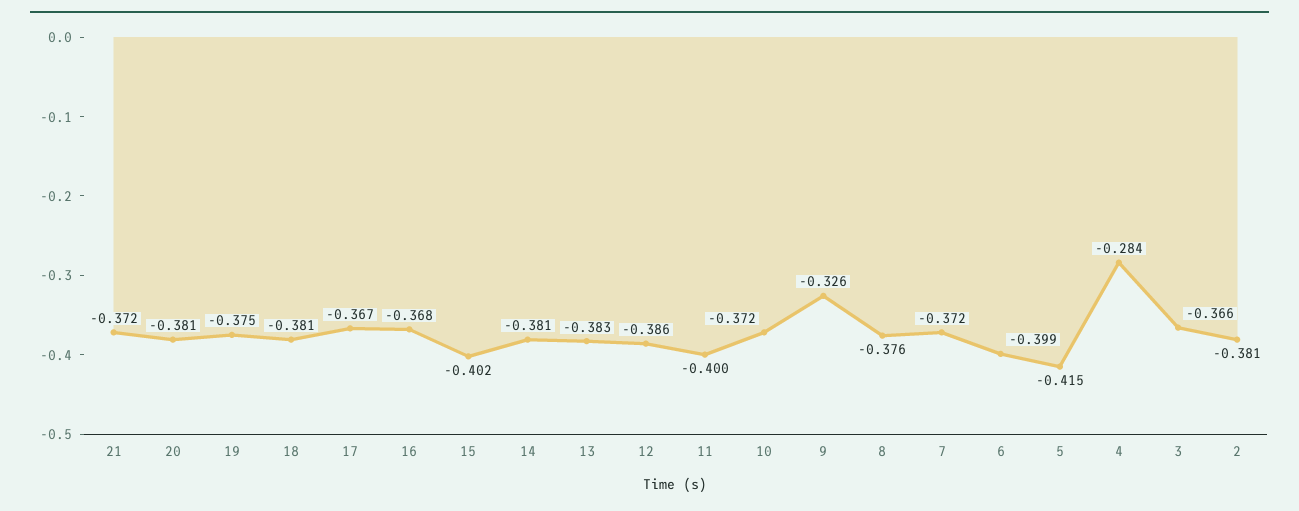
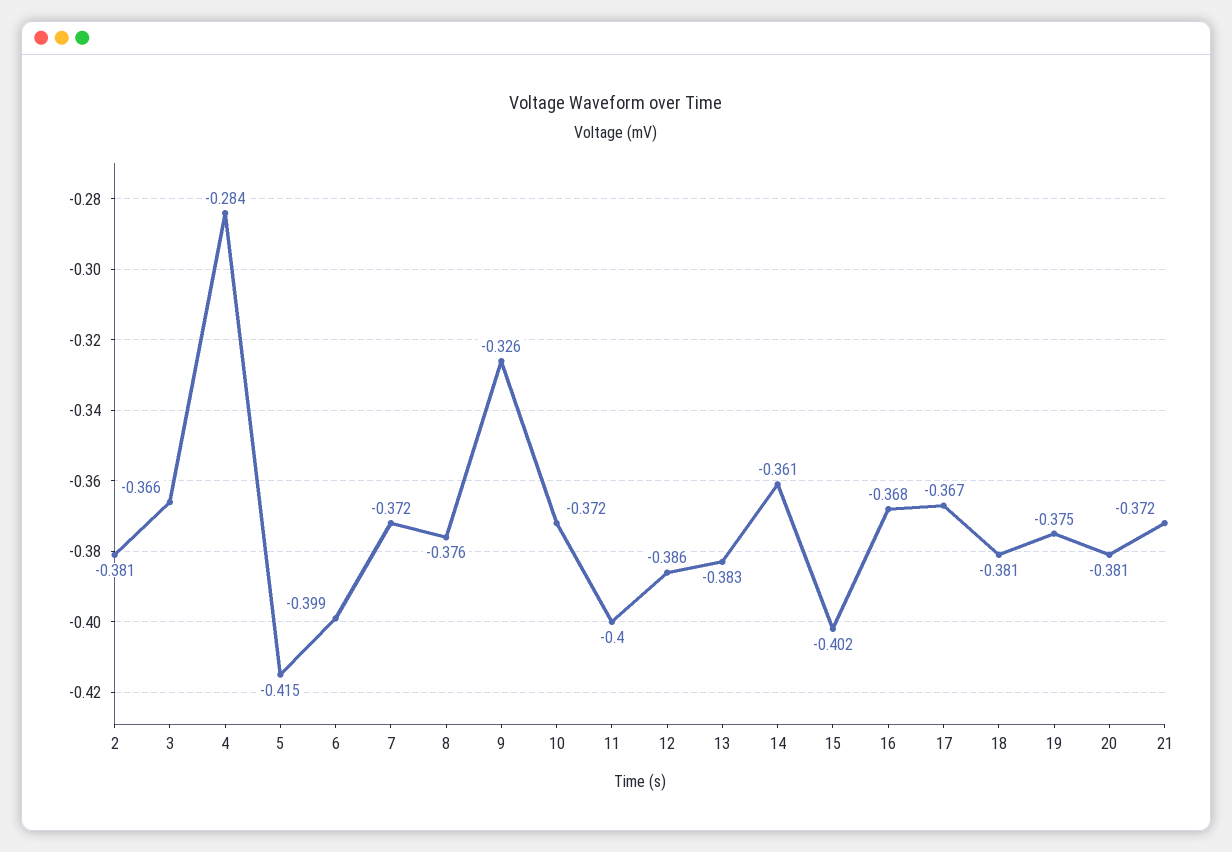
  {
    "21": -0.372,
    "20": -0.381,
    "19": -0.375,
    "18": -0.381,
    "17": -0.367,
    "16": -0.368,
    "15": -0.402,
-   "14": -0.381,
+   "14": -0.361,
    "13": -0.383,
    "12": -0.386,
    "11": -0.4,
    "10": -0.372,
    "9": -0.326,
    "8": -0.376,
    "7": -0.372,
    "6": -0.399,
    "5": -0.415,
    "4": -0.284,
    "3": -0.366,
    "2": -0.381
  }

